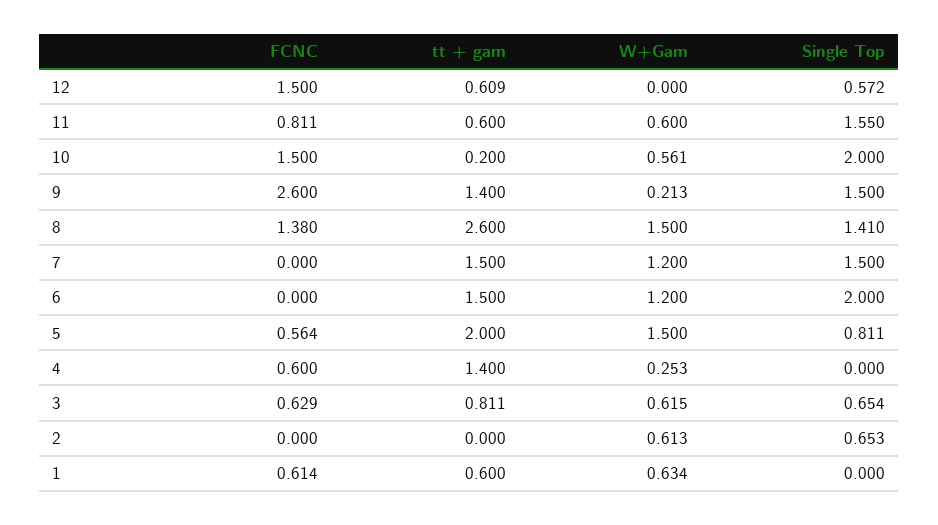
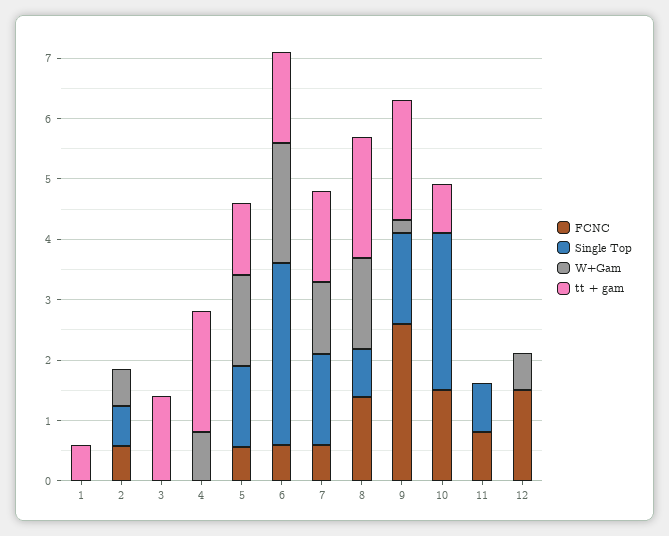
  {
    "FCNC": {
      "12": 1.5,
      "11": 0.811,
      "10": 1.5,
      "9": 2.6,
      "8": 1.38,
-     "7": 0,
+     "7": 0.6,
-     "6": 0,
+     "6": 0.6,
      "5": 0.564,
-     "4": 0.6,
+     "4": 0,
-     "3": 0.629,
+     "3": 0,
-     "2": 0,
+     "2": 0.6,
-     "1": 0.614
+     "1": 0
    },
    "tt + gam": {
-     "12": 0.609,
+     "12": 0,
-     "11": 0.6,
+     "11": 0,
-     "10": 0.2,
+     "10": 0.8,
-     "9": 1.4,
+     "9": 2,
-     "8": 2.6,
+     "8": 2,
      "7": 1.5,
      "6": 1.5,
-     "5": 2,
+     "5": 1.2,
-     "4": 1.4,
+     "4": 2,
-     "3": 0.811,
+     "3": 1.4,
      "2": 0,
      "1": 0.6
    },
    "W+Gam": {
-     "12": 0,
+     "12": 0.6,
-     "11": 0.6,
+     "11": 0,
-     "10": 0.561,
+     "10": 0,
      "9": 0.213,
      "8": 1.5,
      "7": 1.2,
-     "6": 1.2,
+     "6": 2,
      "5": 1.5,
-     "4": 0.253,
+     "4": 0.8,
-     "3": 0.615,
+     "3": 0,
      "2": 0.613,
-     "1": 0.634
+     "1": 0
    },
    "Single Top": {
-     "12": 0.572,
+     "12": 0,
-     "11": 1.55,
+     "11": 0.8,
-     "10": 2,
+     "10": 2.6,
      "9": 1.5,
-     "8": 1.41,
+     "8": 0.8,
      "7": 1.5,
-     "6": 2,
+     "6": 3,
-     "5": 0.811,
+     "5": 1.4,
      "4": 0,
-     "3": 0.654,
+     "3": 0,
      "2": 0.653,
      "1": 0
    }
  }

